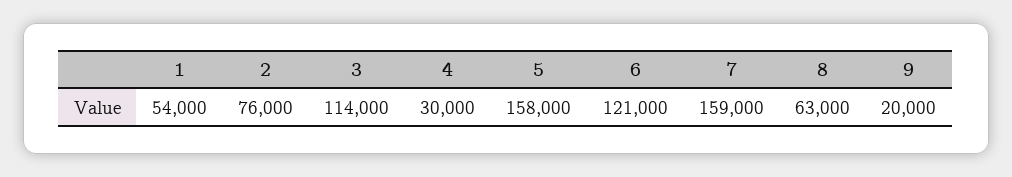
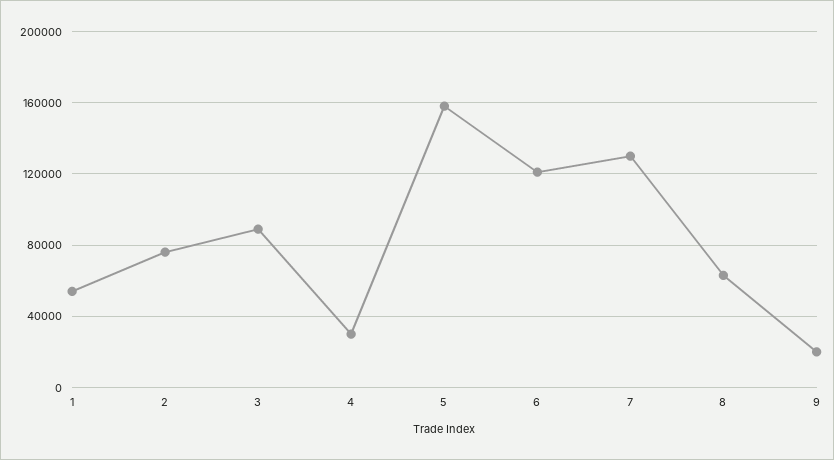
  {
    "1": 54000,
    "2": 76000,
-   "3": 114000,
+   "3": 90000,
    "4": 30000,
    "5": 158000,
    "6": 121000,
-   "7": 159000,
+   "7": 130000,
    "8": 63000,
    "9": 20000
  }

